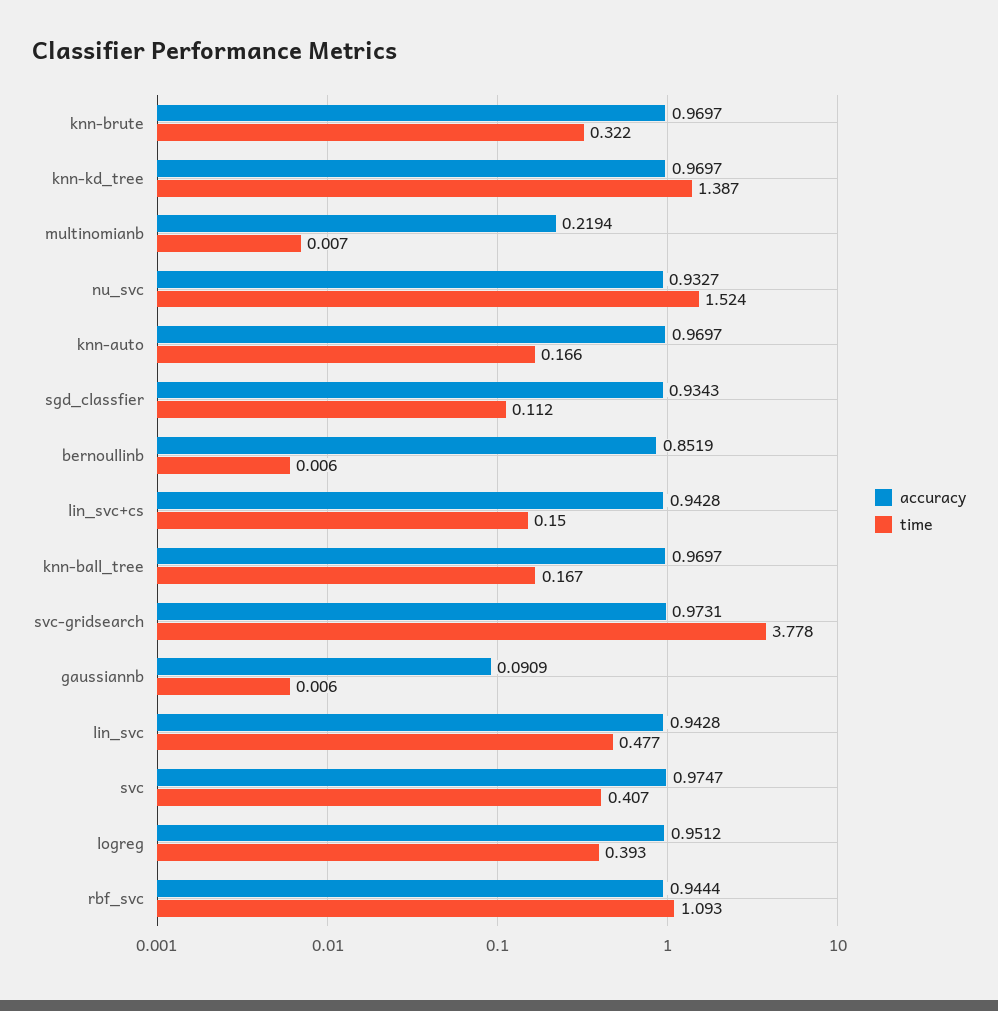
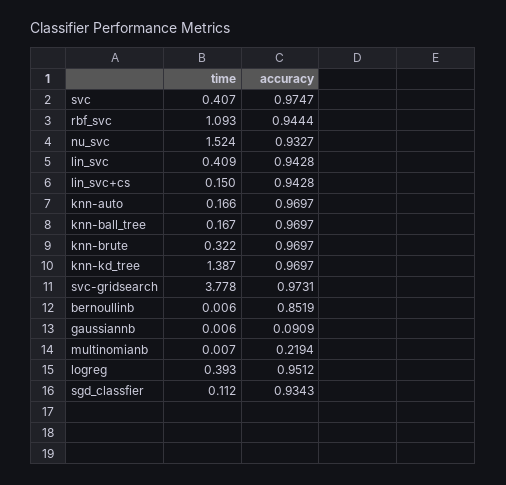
  {
    "accuracy": {
      "knn-brute": 0.9697,
      "knn-kd_tree": 0.9697,
      "multinomianb": 0.2194,
      "nu_svc": 0.9327,
      "knn-auto": 0.9697,
      "sgd_classfier": 0.9343,
      "bernoullinb": 0.8519,
      "lin_svc+cs": 0.9428,
      "knn-ball_tree": 0.9697,
      "svc-gridsearch": 0.9731,
      "gaussiannb": 0.0909,
      "lin_svc": 0.9428,
      "svc": 0.9747,
      "logreg": 0.9512,
      "rbf_svc": 0.9444
    },
    "time": {
      "knn-brute": 0.322,
      "knn-kd_tree": 1.387,
      "multinomianb": 0.007,
      "nu_svc": 1.524,
      "knn-auto": 0.166,
      "sgd_classfier": 0.112,
      "bernoullinb": 0.006,
      "lin_svc+cs": 0.15,
      "knn-ball_tree": 0.167,
      "svc-gridsearch": 3.778,
      "gaussiannb": 0.006,
-     "lin_svc": 0.477,
+     "lin_svc": 0.409,
      "svc": 0.407,
      "logreg": 0.393,
      "rbf_svc": 1.093
    }
  }

